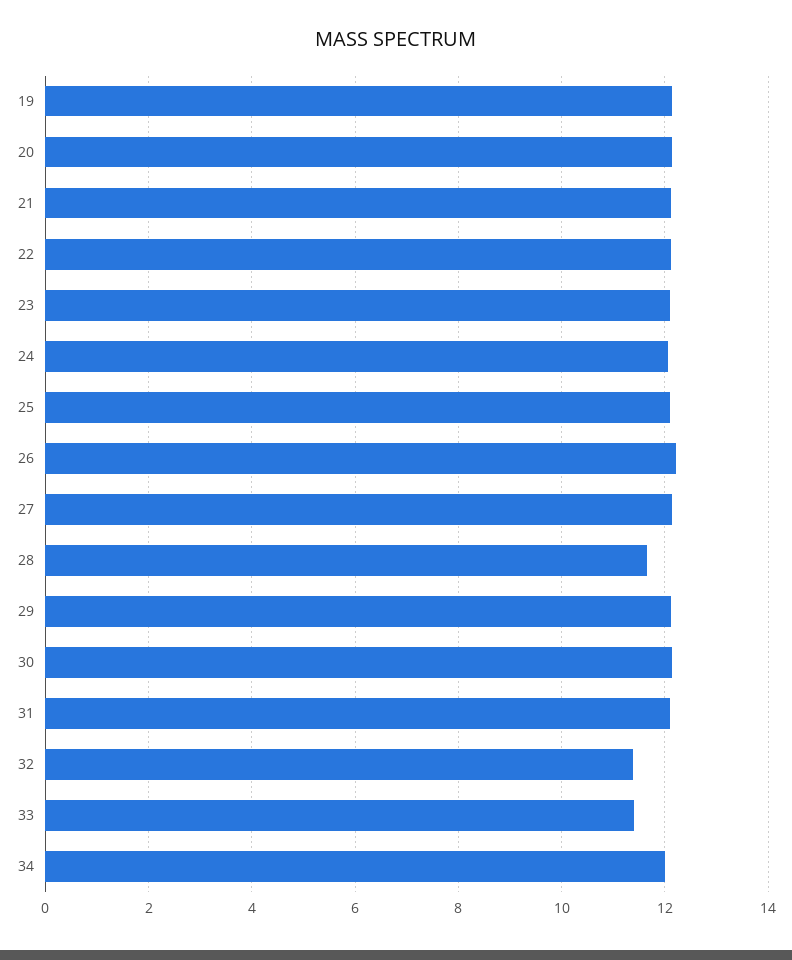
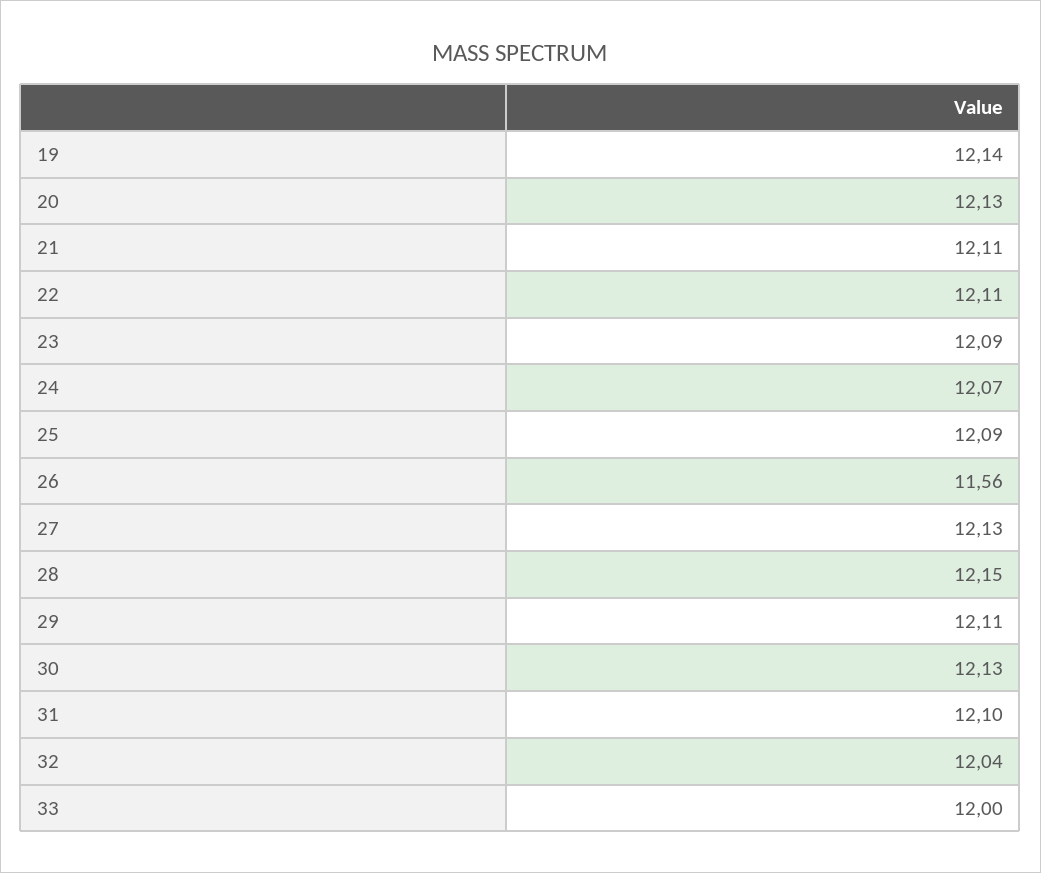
  {
    "19": 12.14,
    "20": 12.13,
    "21": 12.11,
    "22": 12.11,
    "23": 12.09,
    "24": 12.07,
    "25": 12.09,
-   "26": 12.2,
+   "26": 11.56,
    "27": 12.13,
-   "28": 11.6,
+   "28": 12.15,
    "29": 12.11,
    "30": 12.13,
    "31": 12.1,
-   "32": 11.4,
+   "32": 12.04,
-   "33": 11.4,
+   "33": 12
-   "34": 12
  }

